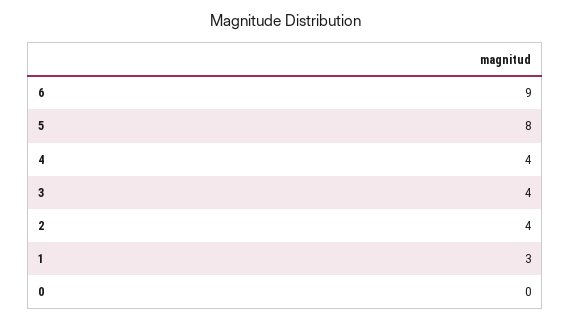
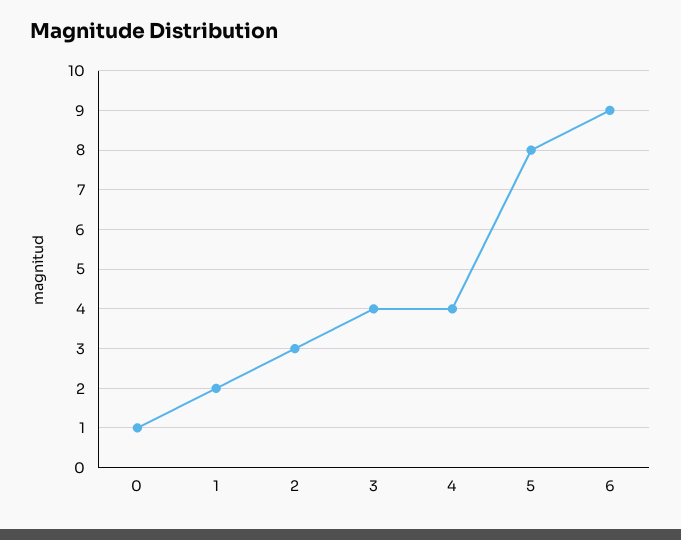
  {
    "6": 9,
    "5": 8,
    "4": 4,
    "3": 4,
-   "2": 4,
+   "2": 3,
-   "1": 3,
+   "1": 2,
-   "0": 0
+   "0": 1
  }

